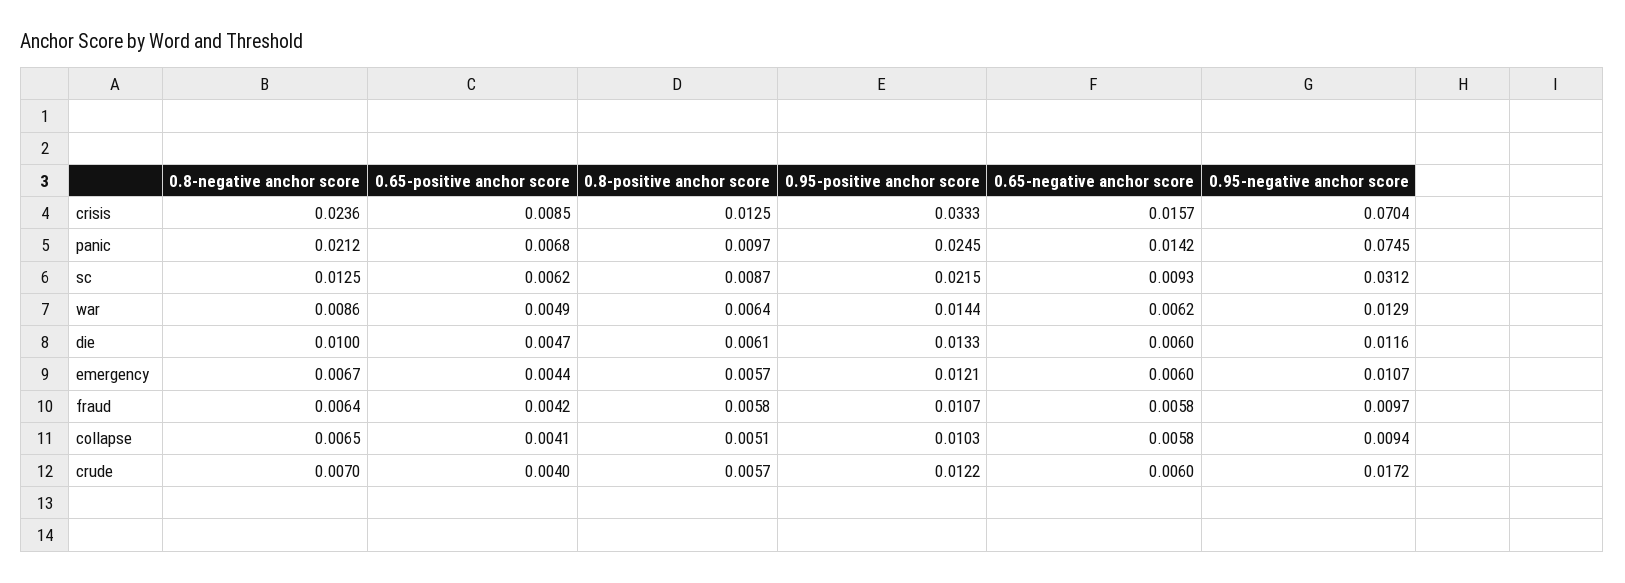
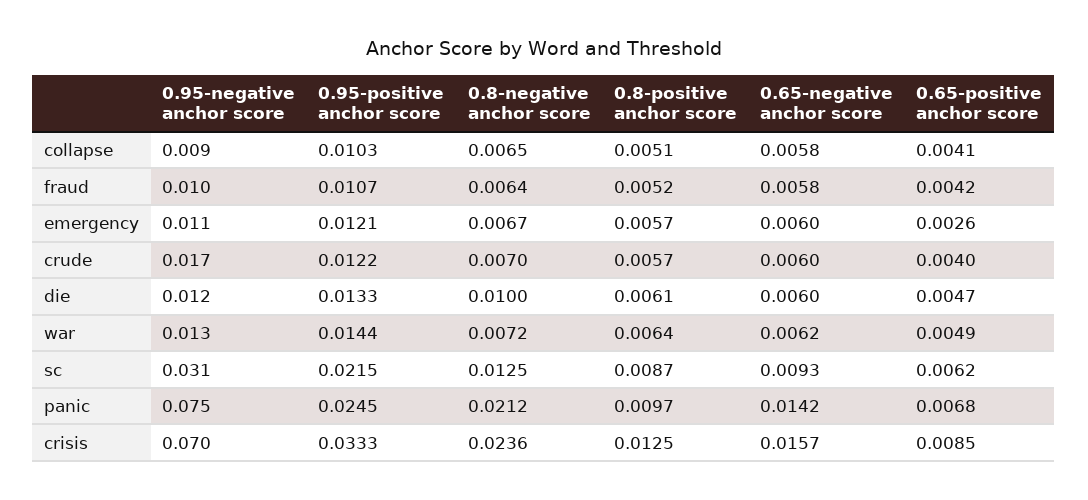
  {
    "0.8-negative anchor score": {
      "crisis": 0.0236,
      "panic": 0.0212,
      "sc": 0.0125,
-     "war": 0.0086,
+     "war": 0.0072,
      "die": 0.01,
      "emergency": 0.0067,
      "fraud": 0.0064,
      "collapse": 0.0065,
      "crude": 0.007
    },
    "0.65-positive anchor score": {
      "crisis": 0.0085,
      "panic": 0.0068,
      "sc": 0.0062,
      "war": 0.0049,
      "die": 0.0047,
-     "emergency": 0.0044,
+     "emergency": 0.0026,
      "fraud": 0.0042,
      "collapse": 0.0041,
      "crude": 0.004
    },
    "0.8-positive anchor score": {
      "crisis": 0.0125,
      "panic": 0.0097,
      "sc": 0.0087,
      "war": 0.0064,
      "die": 0.0061,
      "emergency": 0.0057,
-     "fraud": 0.0058,
+     "fraud": 0.0052,
      "collapse": 0.0051,
      "crude": 0.0057
    },
    "0.95-positive anchor score": {
      "crisis": 0.0333,
      "panic": 0.0245,
      "sc": 0.0215,
      "war": 0.0144,
      "die": 0.0133,
      "emergency": 0.0121,
      "fraud": 0.0107,
      "collapse": 0.0103,
      "crude": 0.0122
    },
    "0.65-negative anchor score": {
      "crisis": 0.0157,
      "panic": 0.0142,
      "sc": 0.0093,
      "war": 0.0062,
      "die": 0.006,
      "emergency": 0.006,
      "fraud": 0.0058,
      "collapse": 0.0058,
      "crude": 0.006
    },
    "0.95-negative anchor score": {
      "crisis": 0.0704,
      "panic": 0.0745,
      "sc": 0.0312,
      "war": 0.0129,
      "die": 0.0116,
      "emergency": 0.0107,
      "fraud": 0.0097,
      "collapse": 0.0094,
      "crude": 0.0172
    }
  }

